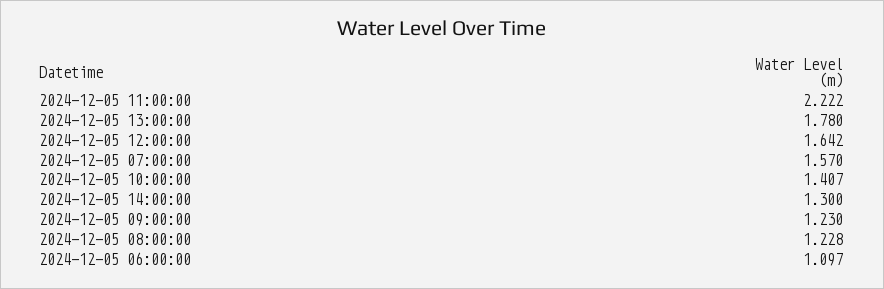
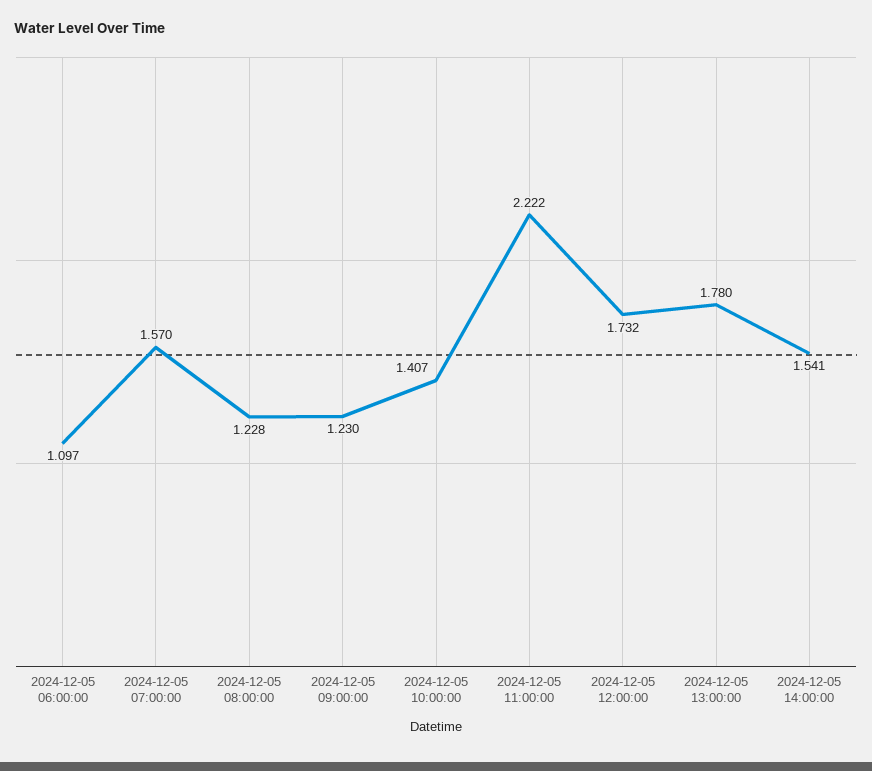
  {
    "2024-12-05 11:00:00": 2.222,
    "2024-12-05 13:00:00": 1.78,
-   "2024-12-05 12:00:00": 1.642,
+   "2024-12-05 12:00:00": 1.732,
    "2024-12-05 07:00:00": 1.57,
    "2024-12-05 10:00:00": 1.407,
-   "2024-12-05 14:00:00": 1.3,
+   "2024-12-05 14:00:00": 1.541,
    "2024-12-05 09:00:00": 1.23,
    "2024-12-05 08:00:00": 1.228,
    "2024-12-05 06:00:00": 1.097
  }

